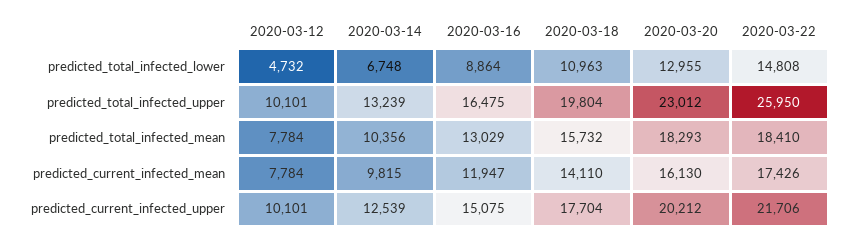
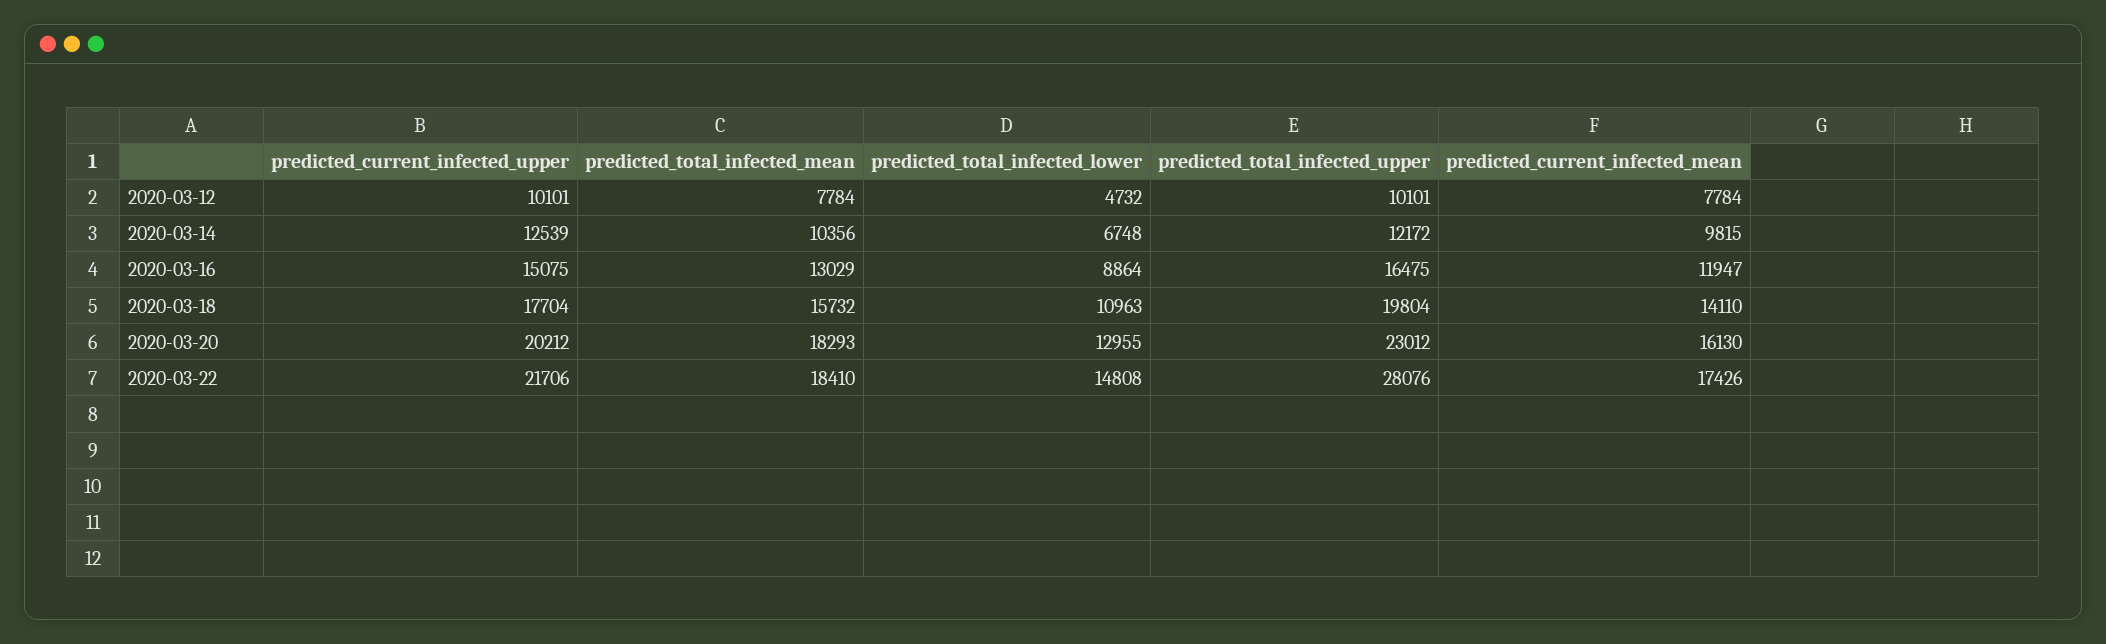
  {
    "2020-03-12": {
      "predicted_total_infected_lower": 4732,
      "predicted_total_infected_upper": 10101,
      "predicted_total_infected_mean": 7784,
      "predicted_current_infected_mean": 7784,
      "predicted_current_infected_upper": 10101
    },
    "2020-03-14": {
      "predicted_total_infected_lower": 6748,
-     "predicted_total_infected_upper": 13239,
+     "predicted_total_infected_upper": 12172,
      "predicted_total_infected_mean": 10356,
      "predicted_current_infected_mean": 9815,
      "predicted_current_infected_upper": 12539
    },
    "2020-03-16": {
      "predicted_total_infected_lower": 8864,
      "predicted_total_infected_upper": 16475,
      "predicted_total_infected_mean": 13029,
      "predicted_current_infected_mean": 11947,
      "predicted_current_infected_upper": 15075
    },
    "2020-03-18": {
      "predicted_total_infected_lower": 10963,
      "predicted_total_infected_upper": 19804,
      "predicted_total_infected_mean": 15732,
      "predicted_current_infected_mean": 14110,
      "predicted_current_infected_upper": 17704
    },
    "2020-03-20": {
      "predicted_total_infected_lower": 12955,
      "predicted_total_infected_upper": 23012,
      "predicted_total_infected_mean": 18293,
      "predicted_current_infected_mean": 16130,
      "predicted_current_infected_upper": 20212
    },
    "2020-03-22": {
      "predicted_total_infected_lower": 14808,
-     "predicted_total_infected_upper": 25950,
+     "predicted_total_infected_upper": 28076,
      "predicted_total_infected_mean": 18410,
      "predicted_current_infected_mean": 17426,
      "predicted_current_infected_upper": 21706
    }
  }

